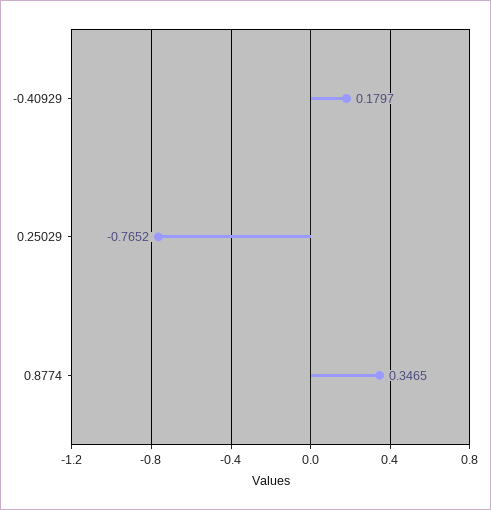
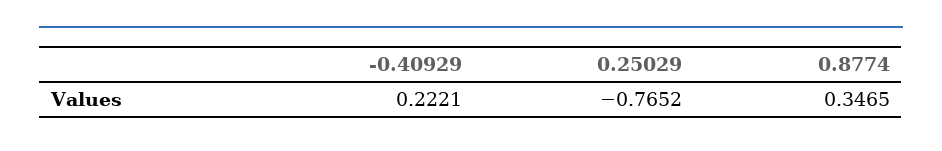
  {
-   "-0.40929": 0.1797,
+   "-0.40929": 0.2221,
    "0.25029": -0.7652,
    "0.8774": 0.3465
  }

